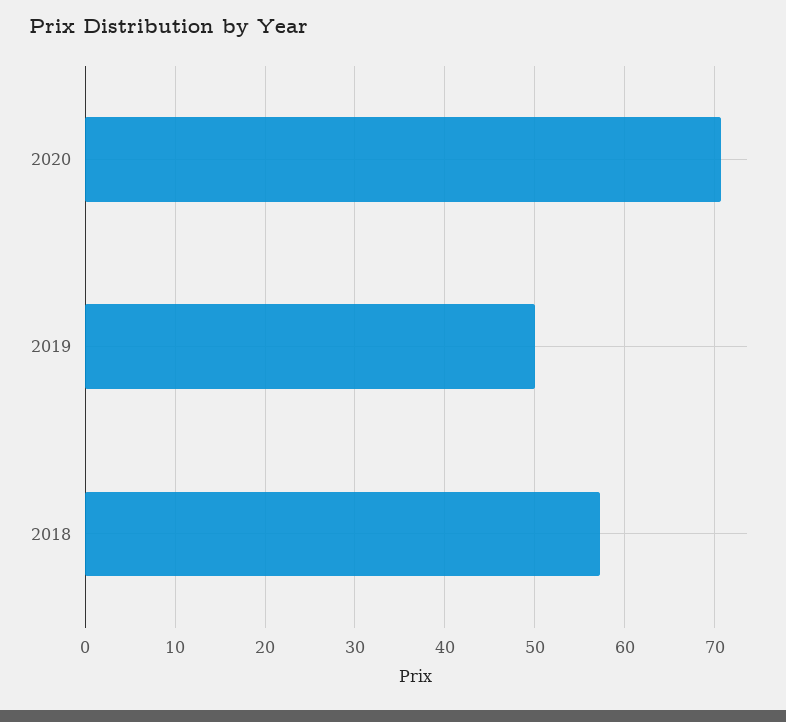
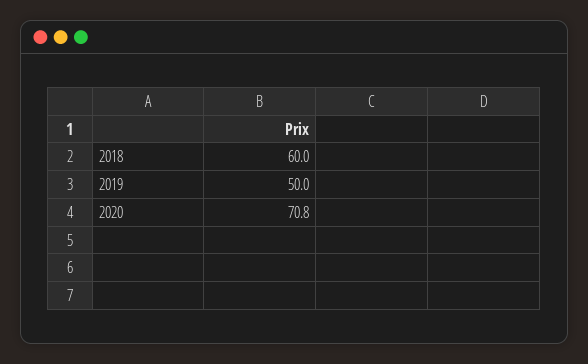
  {
    "2020": 70.8,
    "2019": 50,
-   "2018": 57
+   "2018": 60
  }

